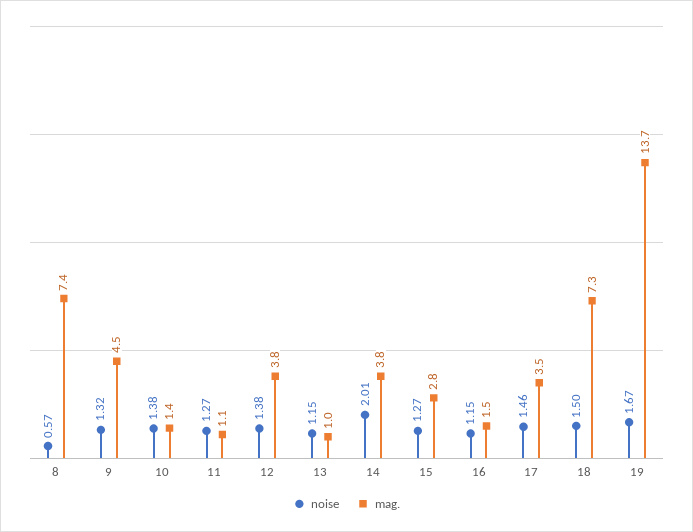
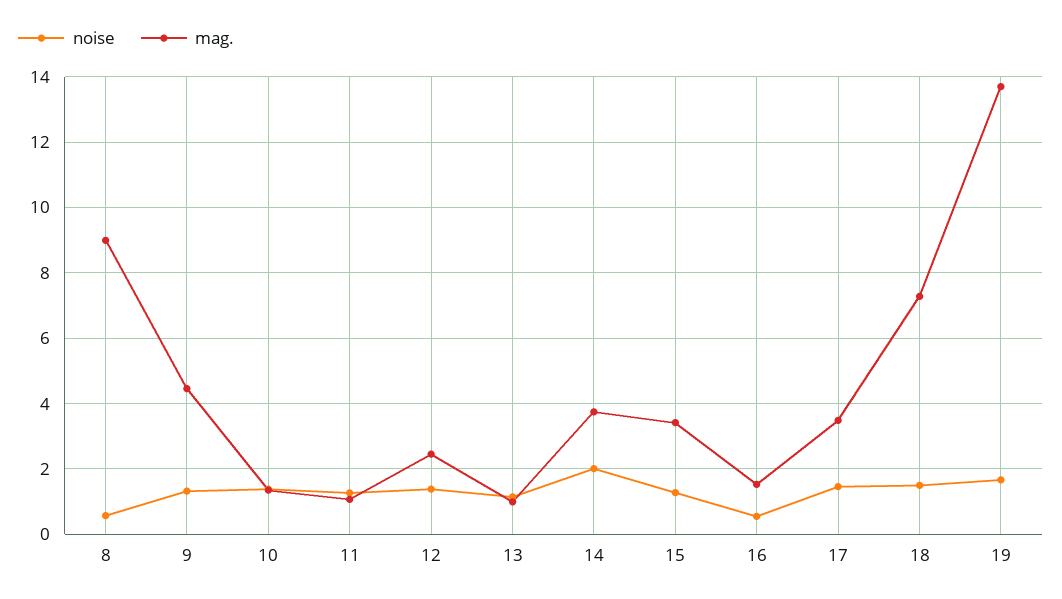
  {
    "noise": {
      "8": 0.57,
      "9": 1.32,
      "10": 1.38,
      "11": 1.27,
      "12": 1.38,
      "13": 1.15,
      "14": 2.01,
      "15": 1.27,
-     "16": 1.15,
+     "16": 0.6,
      "17": 1.46,
      "18": 1.5,
      "19": 1.67
    },
    "mag.": {
-     "8": 7.4,
+     "8": 9,
      "9": 4.5,
      "10": 1.4,
      "11": 1.1,
-     "12": 3.8,
+     "12": 2.4,
      "13": 1,
      "14": 3.8,
-     "15": 2.8,
+     "15": 3.4,
      "16": 1.5,
      "17": 3.5,
      "18": 7.3,
      "19": 13.7
    }
  }

